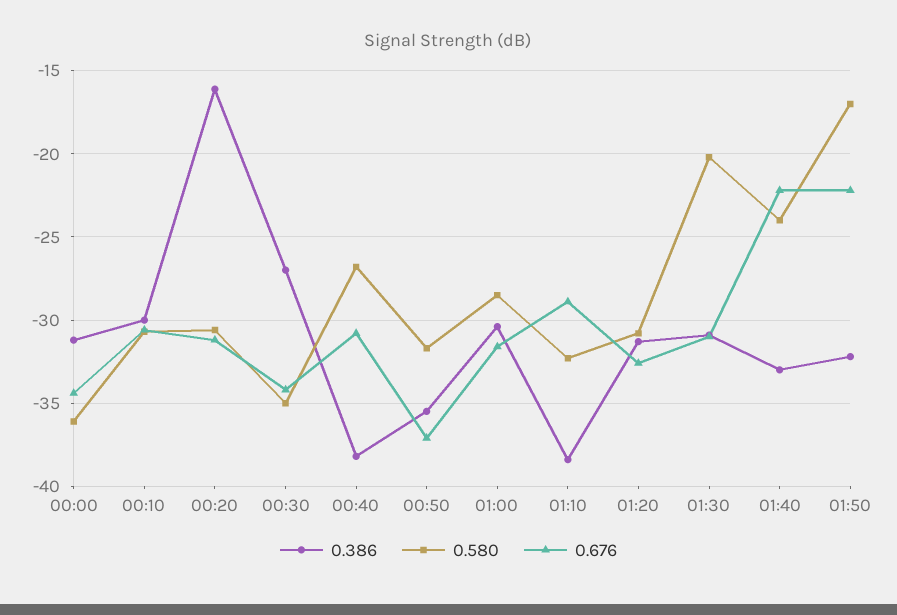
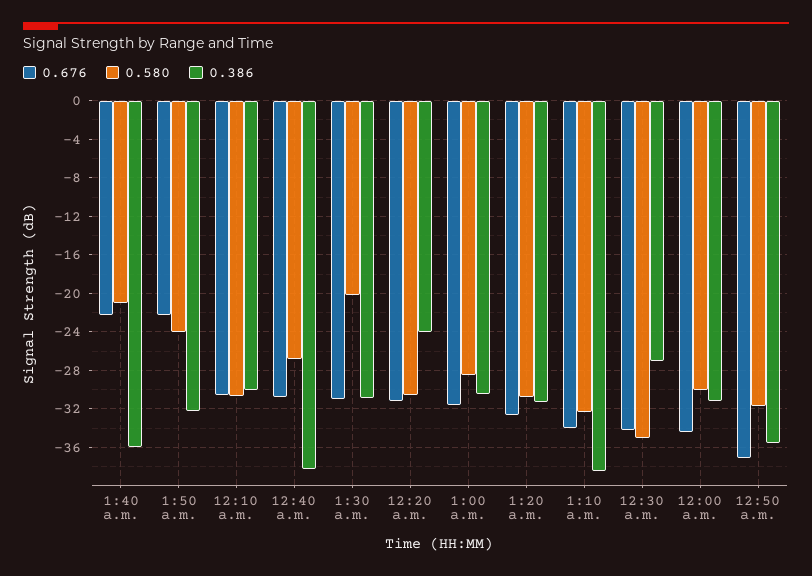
  {
    "0.386": {
      "00:00": -31,
      "00:10": -30,
-     "00:20": -16,
+     "00:20": -24,
      "00:30": -27,
      "00:40": -38,
      "00:50": -35.5,
      "01:00": -30.5,
      "01:10": -38.5,
      "01:20": -31.5,
      "01:30": -31,
-     "01:40": -33,
+     "01:40": -36,
      "01:50": -32
    },
    "0.580": {
-     "00:00": -36,
+     "00:00": -30,
      "00:10": -30.5,
      "00:20": -30.5,
      "00:30": -35,
      "00:40": -27,
      "00:50": -31.5,
      "01:00": -28.5,
      "01:10": -32.5,
      "01:20": -31,
      "01:30": -20,
-     "01:40": -24,
+     "01:40": -21,
-     "01:50": -17
+     "01:50": -24
    },
    "0.676": {
      "00:00": -34.5,
      "00:10": -30.5,
      "00:20": -31,
      "00:30": -34,
      "00:40": -31,
      "00:50": -37,
      "01:00": -31.5,
-     "01:10": -29,
+     "01:10": -34,
      "01:20": -32.5,
      "01:30": -31,
      "01:40": -22,
      "01:50": -22
    }
  }

